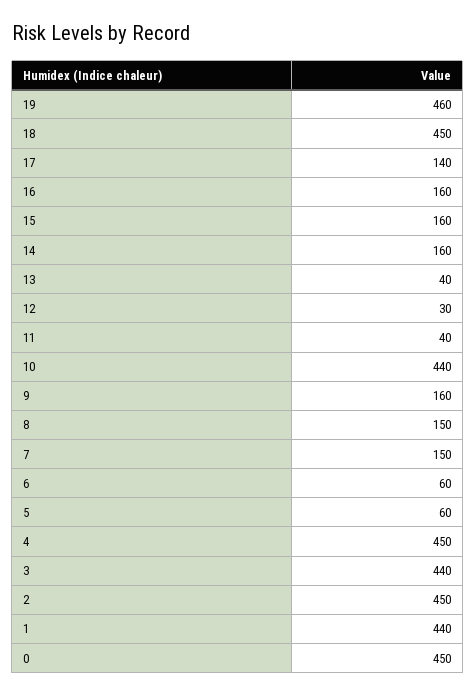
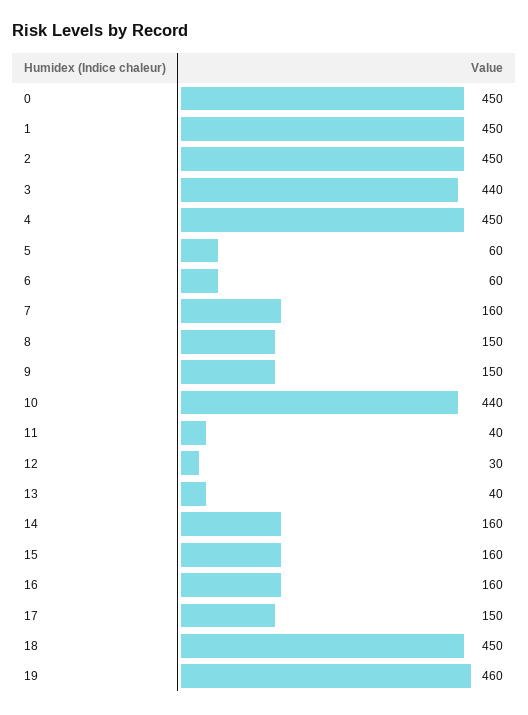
  {
    "19": 460,
    "18": 450,
-   "17": 140,
+   "17": 150,
    "16": 160,
    "15": 160,
    "14": 160,
    "13": 40,
    "12": 30,
    "11": 40,
    "10": 440,
-   "9": 160,
+   "9": 150,
    "8": 150,
-   "7": 150,
+   "7": 160,
    "6": 60,
    "5": 60,
    "4": 450,
    "3": 440,
    "2": 450,
-   "1": 440,
+   "1": 450,
    "0": 450
  }

